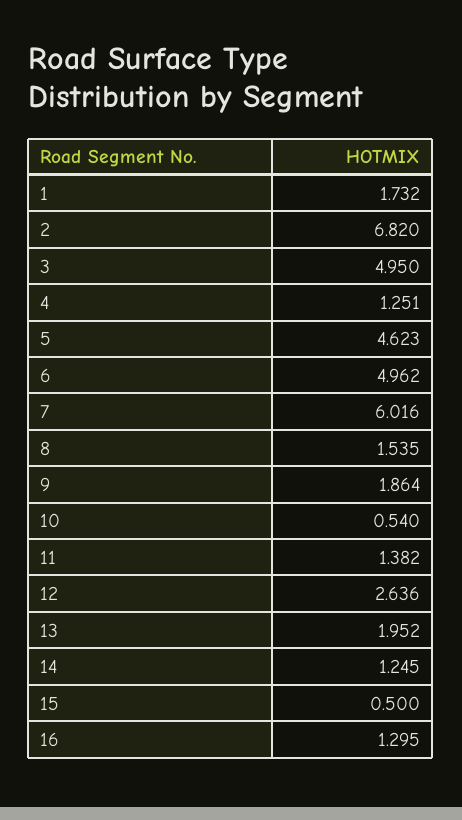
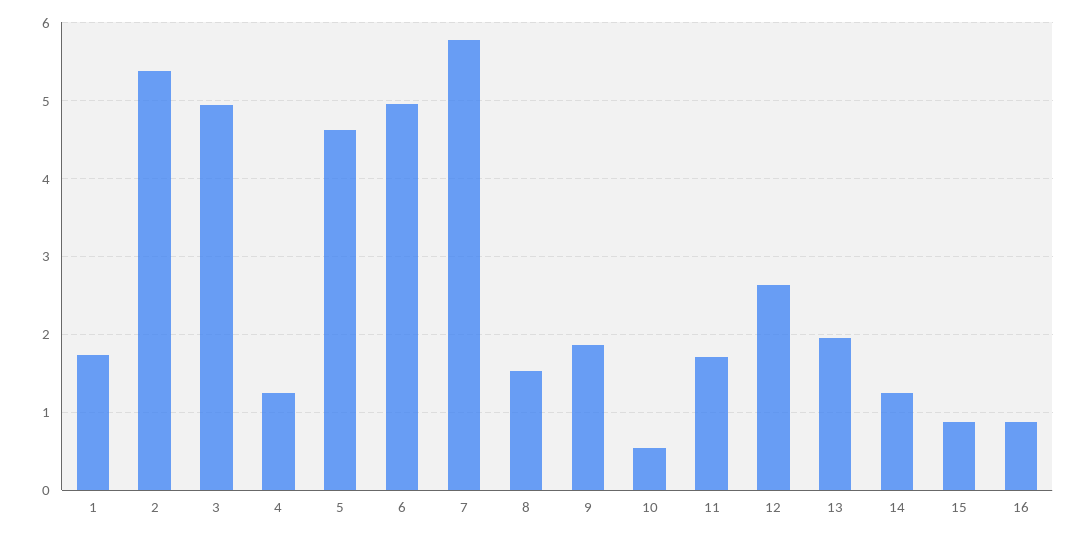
  {
    "1": 1.732,
-   "2": 6.82,
+   "2": 5.4,
    "3": 4.95,
    "4": 1.251,
    "5": 4.623,
    "6": 4.962,
-   "7": 6.016,
+   "7": 5.8,
    "8": 1.535,
    "9": 1.864,
    "10": 0.54,
-   "11": 1.382,
+   "11": 1.7,
    "12": 2.636,
    "13": 1.952,
    "14": 1.245,
-   "15": 0.5,
+   "15": 0.9,
-   "16": 1.295
+   "16": 0.9
  }

